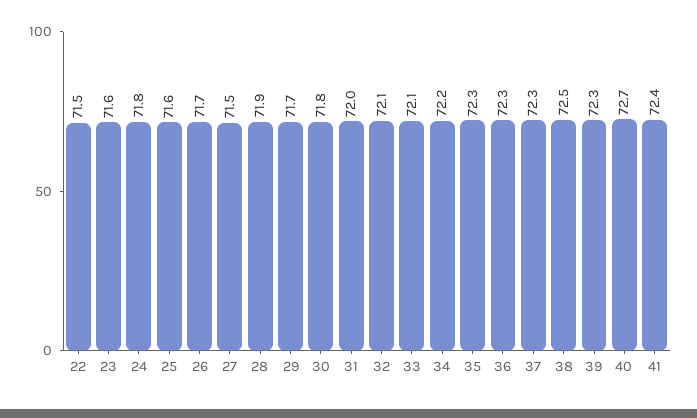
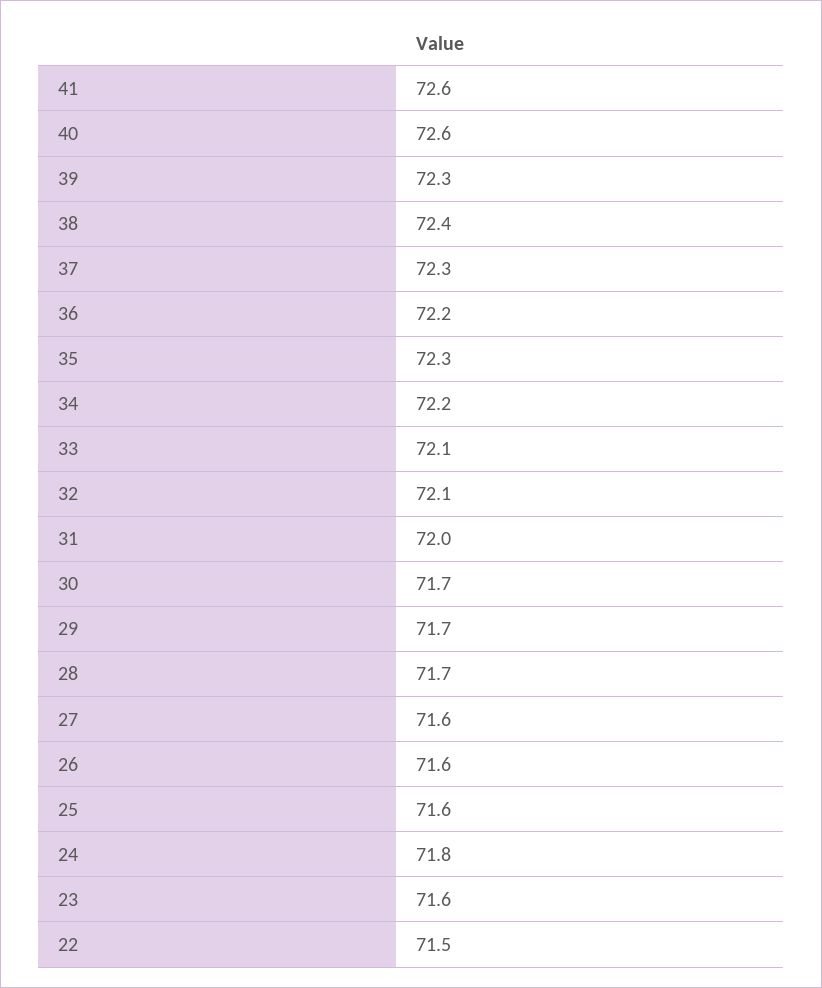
  {
    "22": 71.5,
    "23": 71.6,
    "24": 71.8,
    "25": 71.6,
-   "26": 71.7,
+   "26": 71.6,
-   "27": 71.5,
+   "27": 71.6,
-   "28": 71.9,
+   "28": 71.7,
    "29": 71.7,
-   "30": 71.8,
+   "30": 71.7,
    "31": 72,
    "32": 72.1,
    "33": 72.1,
    "34": 72.2,
    "35": 72.3,
-   "36": 72.3,
+   "36": 72.2,
    "37": 72.3,
-   "38": 72.5,
+   "38": 72.4,
    "39": 72.3,
-   "40": 72.7,
+   "40": 72.6,
-   "41": 72.4
+   "41": 72.6
  }

